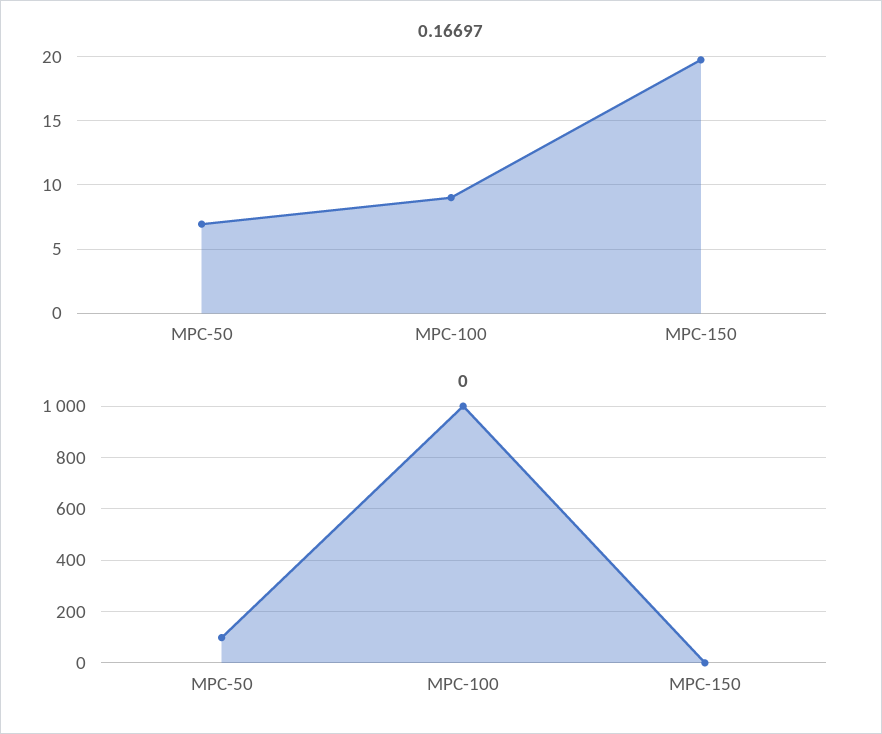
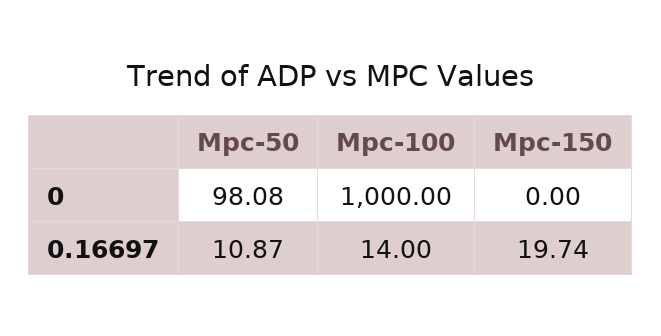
  {
    "0.16697": {
-     "MPC-50": 7,
+     "MPC-50": 10.87,
-     "MPC-100": 9,
+     "MPC-100": 14,
      "MPC-150": 19.74
    },
    "0": {
      "MPC-50": 98.08,
      "MPC-100": 1000,
      "MPC-150": 0
    }
  }

